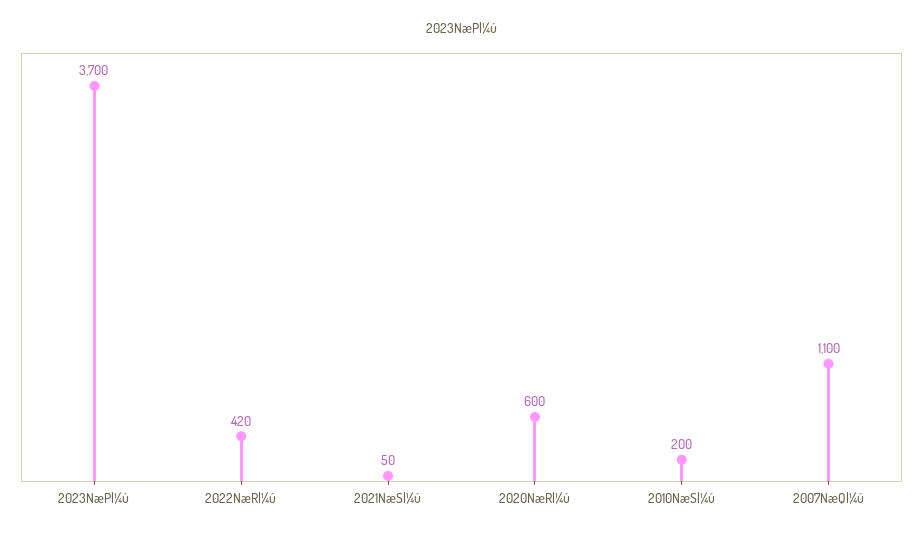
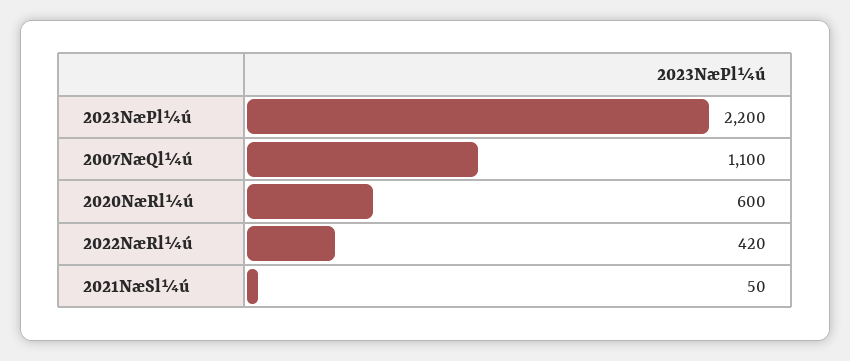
  {
-   "2023NæPl¼ú": 3700,
+   "2023NæPl¼ú": 2200,
    "2022NæRl¼ú": 420,
    "2021NæSl¼ú": 50,
    "2020NæRl¼ú": 600,
-   "2010NæSl¼ú": 200,
    "2007NæQl¼ú": 1100
  }

